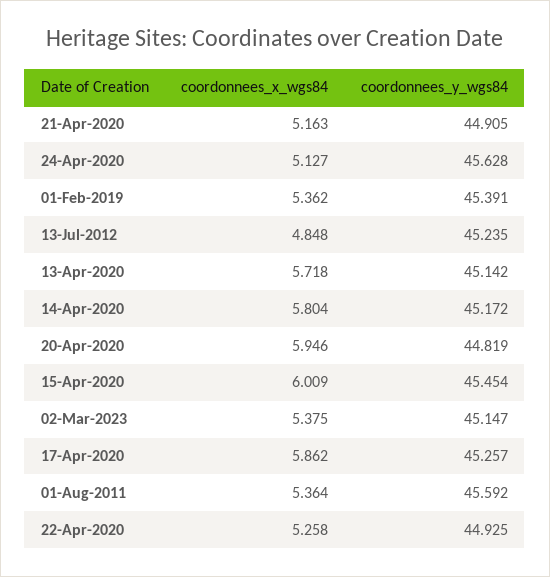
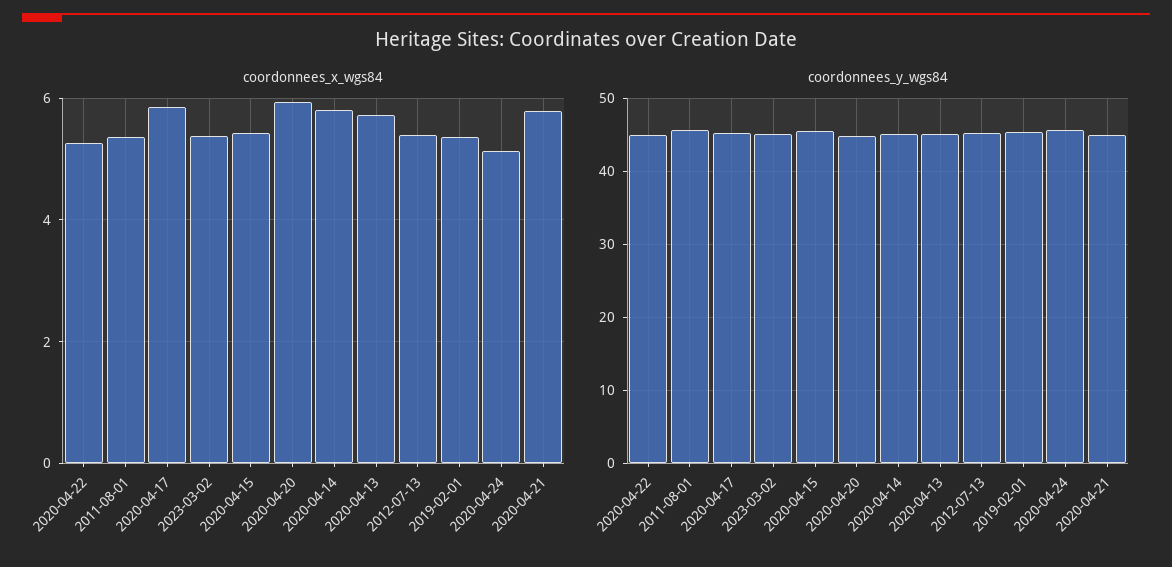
  {
    "coordonnees_x_wgs84": {
-     "21-Apr-2020": 5.163,
+     "21-Apr-2020": 5.8,
      "24-Apr-2020": 5.127,
      "01-Feb-2019": 5.362,
-     "13-Jul-2012": 4.848,
+     "13-Jul-2012": 5.4,
      "13-Apr-2020": 5.718,
      "14-Apr-2020": 5.804,
      "20-Apr-2020": 5.946,
-     "15-Apr-2020": 6.009,
+     "15-Apr-2020": 5.4,
      "02-Mar-2023": 5.375,
      "17-Apr-2020": 5.862,
      "01-Aug-2011": 5.364,
      "22-Apr-2020": 5.258
    },
    "coordonnees_y_wgs84": {
      "21-Apr-2020": 44.905,
      "24-Apr-2020": 45.628,
      "01-Feb-2019": 45.391,
      "13-Jul-2012": 45.235,
      "13-Apr-2020": 45.142,
      "14-Apr-2020": 45.172,
      "20-Apr-2020": 44.819,
      "15-Apr-2020": 45.454,
      "02-Mar-2023": 45.147,
      "17-Apr-2020": 45.257,
      "01-Aug-2011": 45.592,
      "22-Apr-2020": 44.925
    }
  }

